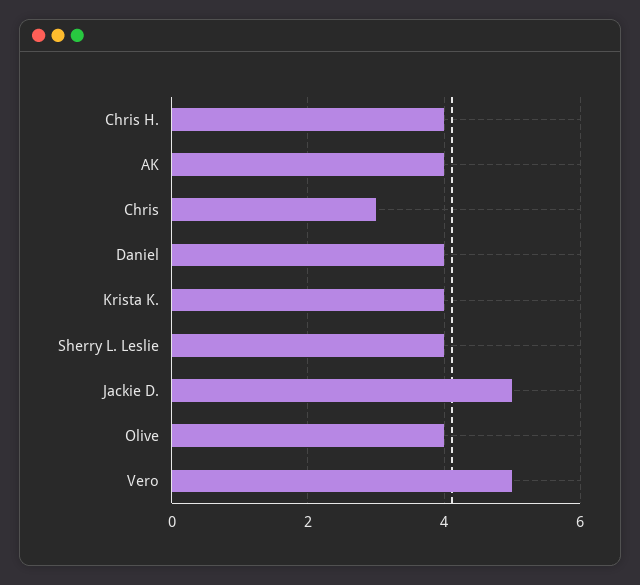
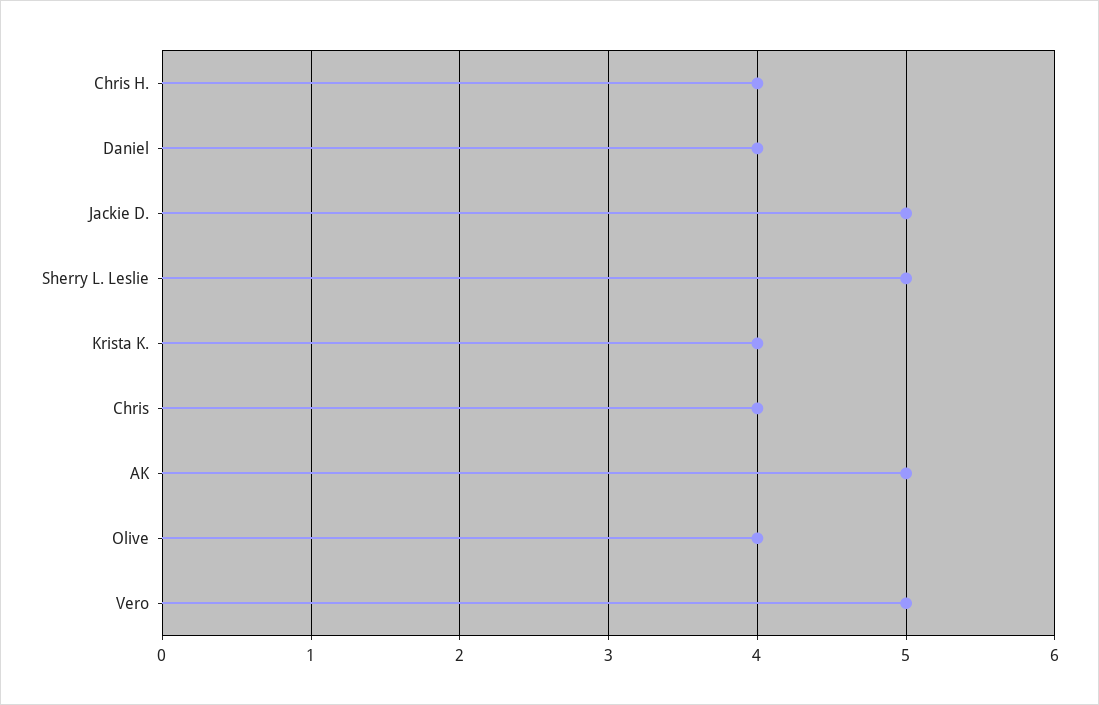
  {
    "Chris H.": 4,
-   "AK": 4,
+   "AK": 5,
-   "Chris": 3,
+   "Chris": 4,
    "Daniel": 4,
    "Krista K.": 4,
-   "Sherry L. Leslie": 4,
+   "Sherry L. Leslie": 5,
    "Jackie D.": 5,
    "Olive": 4,
    "Vero": 5
  }

